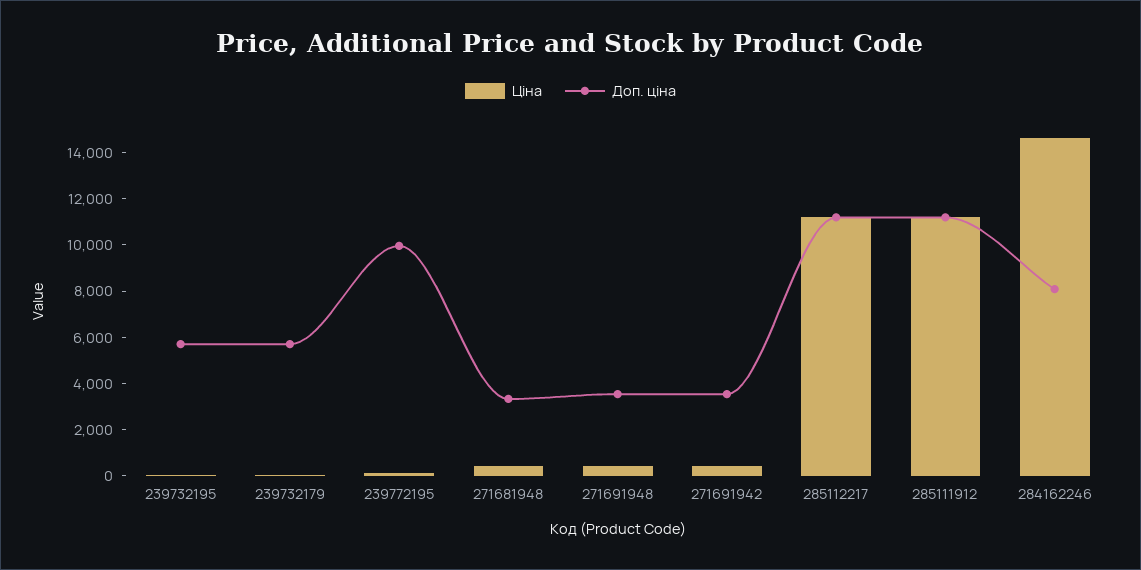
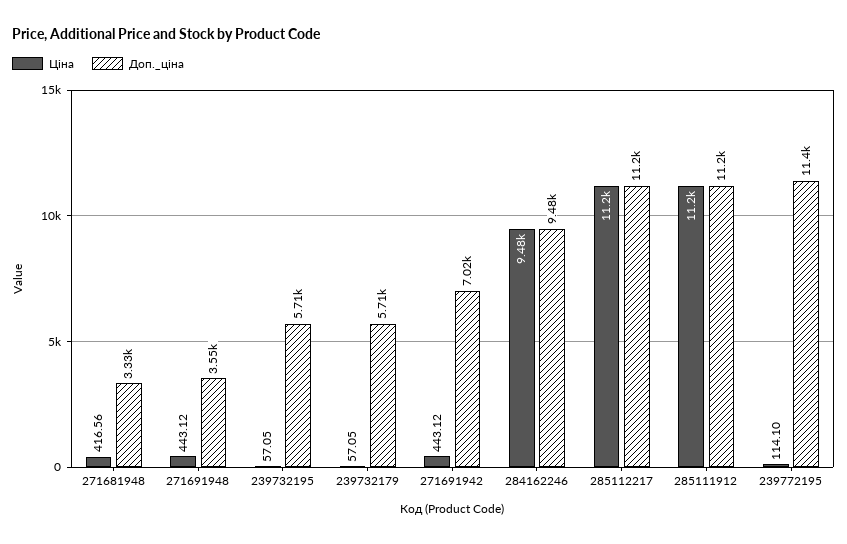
  {
    "Ціна": {
      "239732195": 57.05,
      "239732179": 57.05,
      "239772195": 114.1,
      "271681948": 416.56,
      "271691948": 443.12,
      "271691942": 443.12,
      "285112217": 11200,
      "285111912": 11200,
-     "284162246": 14500
+     "284162246": 9480
    },
    "Доп. ціна": {
      "239732195": 5710,
      "239732179": 5710,
-     "239772195": 10000,
+     "239772195": 11400,
      "271681948": 3330,
      "271691948": 3550,
-     "271691942": 3500,
+     "271691942": 7020,
      "285112217": 11200,
      "285111912": 11200,
-     "284162246": 8000
+     "284162246": 9480
    }
  }

